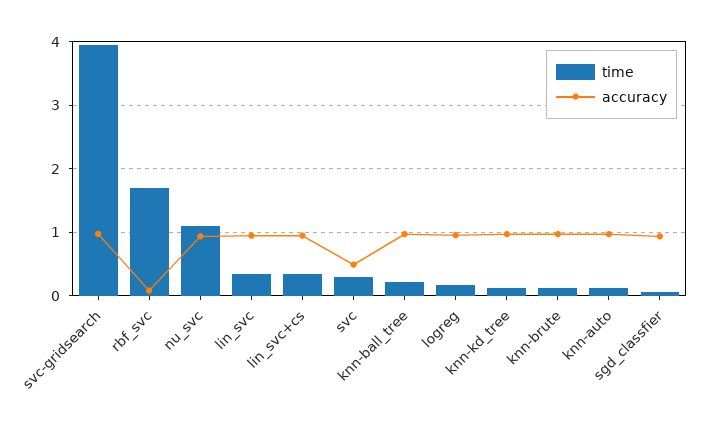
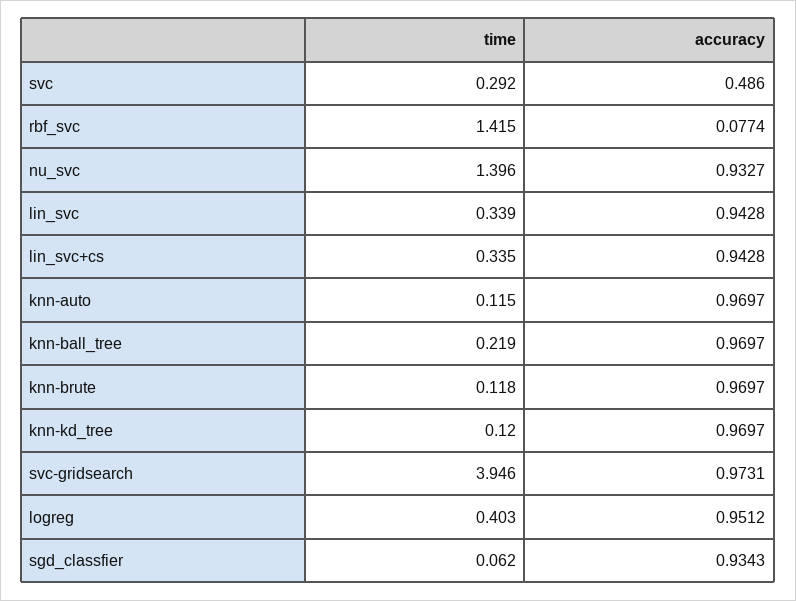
  {
    "time": {
      "svc-gridsearch": 3.946,
-     "rbf_svc": 1.7,
+     "rbf_svc": 1.415,
-     "nu_svc": 1.1,
+     "nu_svc": 1.396,
      "lin_svc": 0.339,
      "lin_svc+cs": 0.335,
      "svc": 0.292,
      "knn-ball_tree": 0.219,
-     "logreg": 0.2,
+     "logreg": 0.403,
      "knn-kd_tree": 0.12,
      "knn-brute": 0.118,
      "knn-auto": 0.115,
      "sgd_classfier": 0.062
    },
    "accuracy": {
      "svc-gridsearch": 0.9731,
      "rbf_svc": 0.0774,
      "nu_svc": 0.9327,
      "lin_svc": 0.9428,
      "lin_svc+cs": 0.9428,
      "svc": 0.486,
      "knn-ball_tree": 0.9697,
      "logreg": 0.9512,
      "knn-kd_tree": 0.9697,
      "knn-brute": 0.9697,
      "knn-auto": 0.9697,
      "sgd_classfier": 0.9343
    }
  }

